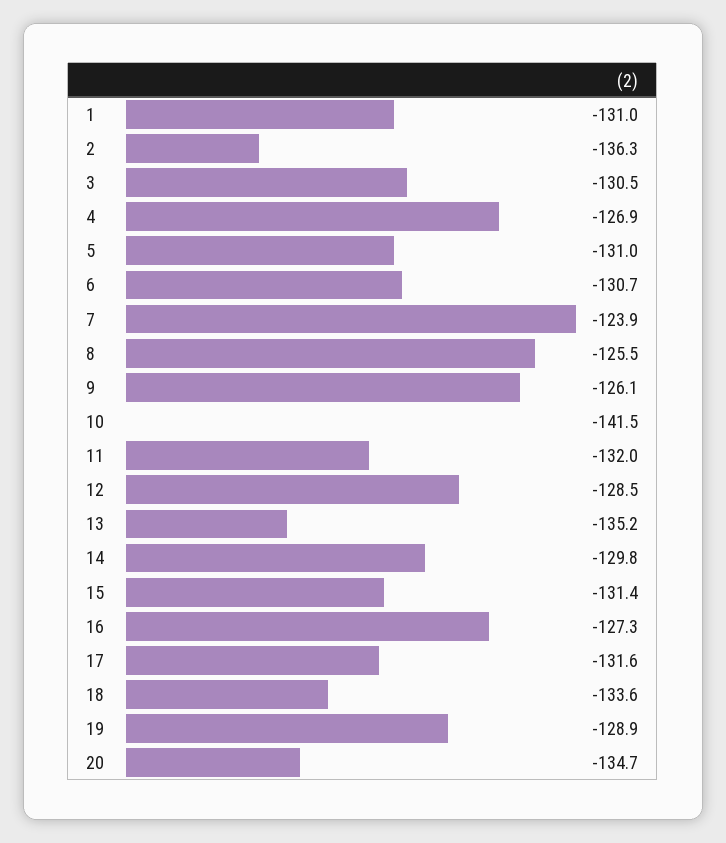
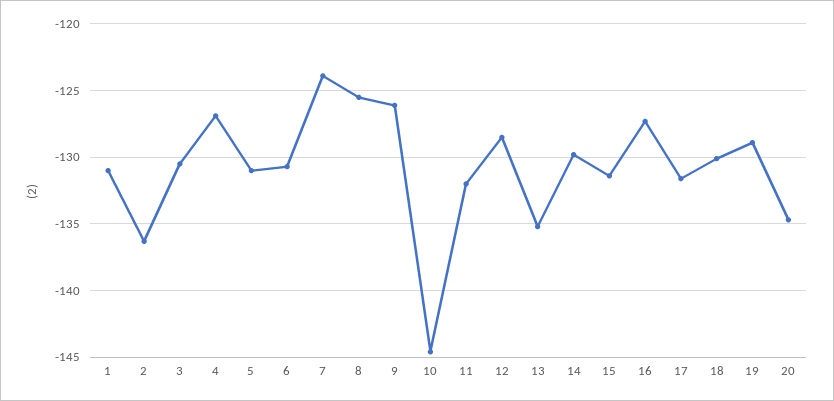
  {
    "1": -131,
    "2": -136.3,
    "3": -130.5,
    "4": -126.9,
    "5": -131,
    "6": -130.7,
    "7": -123.9,
    "8": -125.5,
    "9": -126.1,
-   "10": -141.5,
+   "10": -144.5,
    "11": -132,
    "12": -128.5,
    "13": -135.2,
    "14": -129.8,
    "15": -131.4,
    "16": -127.3,
    "17": -131.6,
-   "18": -133.6,
+   "18": -130,
    "19": -128.9,
    "20": -134.7
  }

